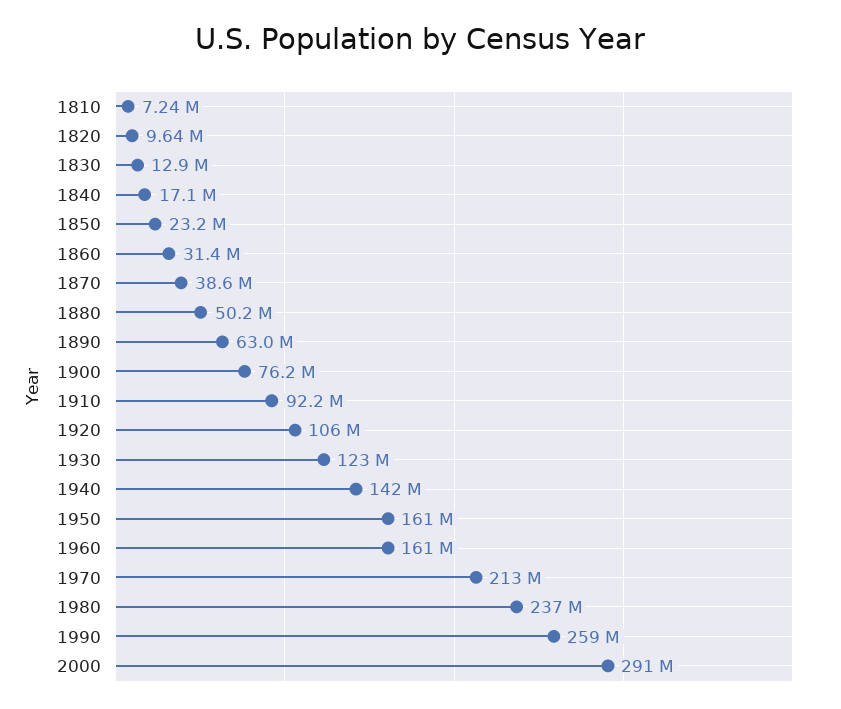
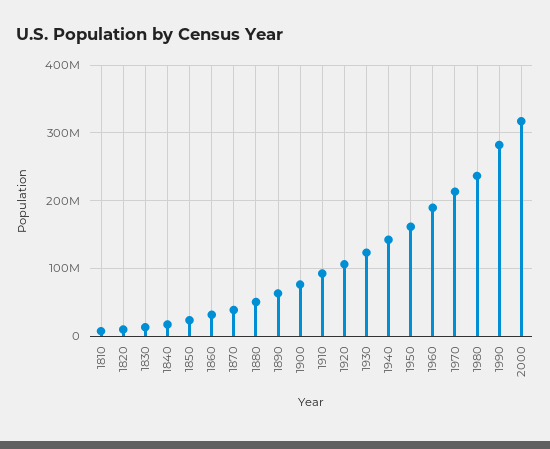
  {
    "1810": 7240000,
    "1820": 9640000,
    "1830": 12900000,
    "1840": 17100000,
    "1850": 23200000,
    "1860": 31400000,
    "1870": 38600000,
    "1880": 50200000,
    "1890": 63000000,
    "1900": 76200000,
    "1910": 92200000,
    "1920": 106000000,
    "1930": 123000000,
    "1940": 142000000,
    "1950": 161000000,
-   "1960": 161000000,
+   "1960": 190000000,
    "1970": 213000000,
    "1980": 237000000,
-   "1990": 259000000,
+   "1990": 280000000,
-   "2000": 291000000
+   "2000": 320000000
  }

